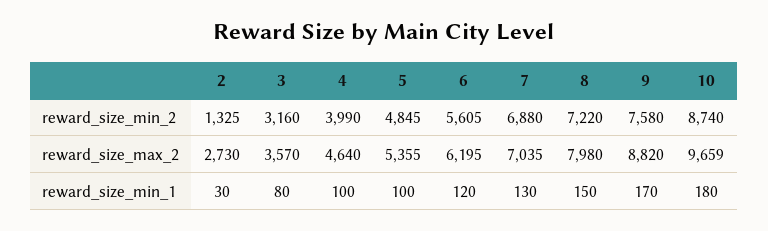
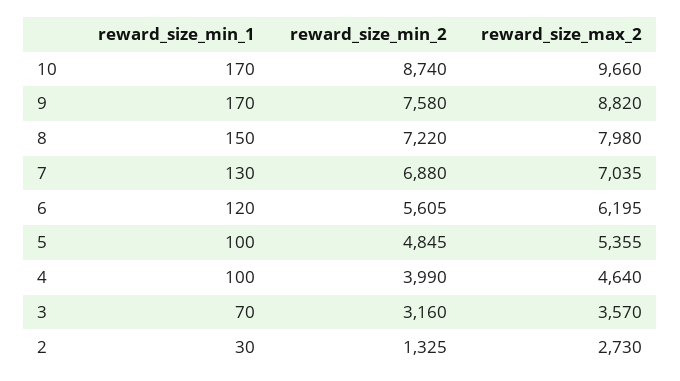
  {
    "2": {
      "reward_size_min_2": 1325,
      "reward_size_max_2": 2730,
      "reward_size_min_1": 30
    },
    "3": {
      "reward_size_min_2": 3160,
      "reward_size_max_2": 3570,
-     "reward_size_min_1": 80
+     "reward_size_min_1": 70
    },
    "4": {
      "reward_size_min_2": 3990,
      "reward_size_max_2": 4640,
      "reward_size_min_1": 100
    },
    "5": {
      "reward_size_min_2": 4845,
      "reward_size_max_2": 5355,
      "reward_size_min_1": 100
    },
    "6": {
      "reward_size_min_2": 5605,
      "reward_size_max_2": 6195,
      "reward_size_min_1": 120
    },
    "7": {
      "reward_size_min_2": 6880,
      "reward_size_max_2": 7035,
      "reward_size_min_1": 130
    },
    "8": {
      "reward_size_min_2": 7220,
      "reward_size_max_2": 7980,
      "reward_size_min_1": 150
    },
    "9": {
      "reward_size_min_2": 7580,
      "reward_size_max_2": 8820,
      "reward_size_min_1": 170
    },
    "10": {
      "reward_size_min_2": 8740,
-     "reward_size_max_2": 9659,
+     "reward_size_max_2": 9660,
-     "reward_size_min_1": 180
+     "reward_size_min_1": 170
    }
  }

